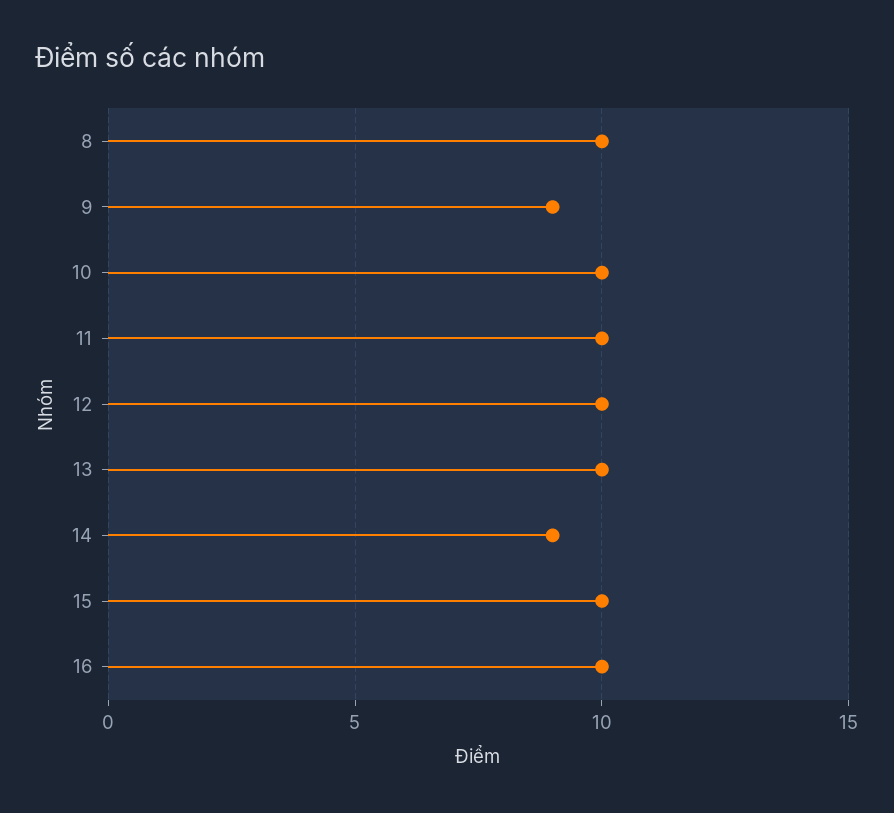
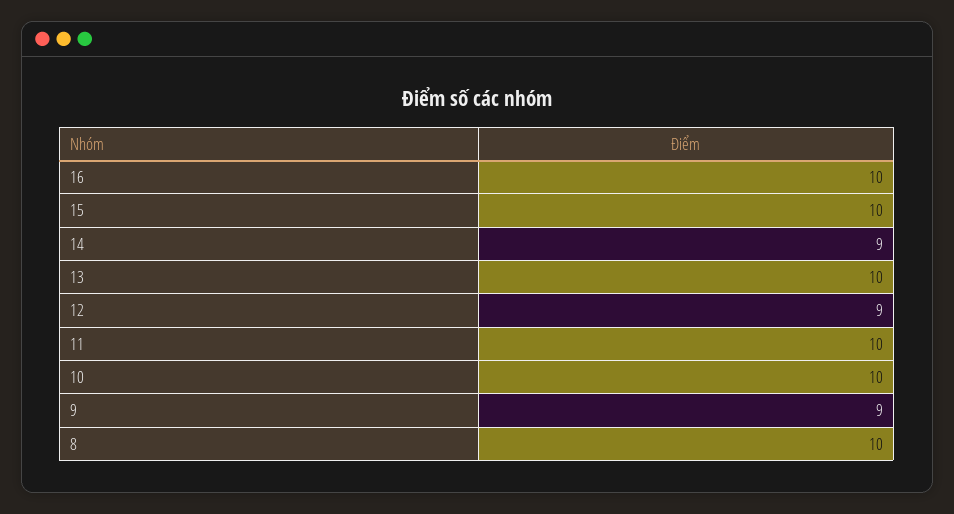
  {
    "8": 10,
    "9": 9,
    "10": 10,
    "11": 10,
-   "12": 10,
+   "12": 9,
    "13": 10,
    "14": 9,
    "15": 10,
    "16": 10
  }

